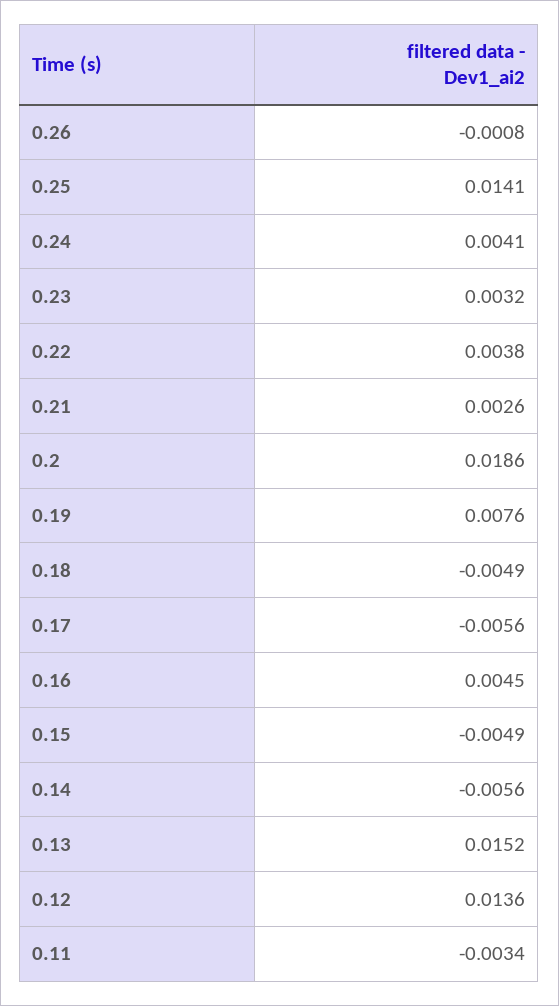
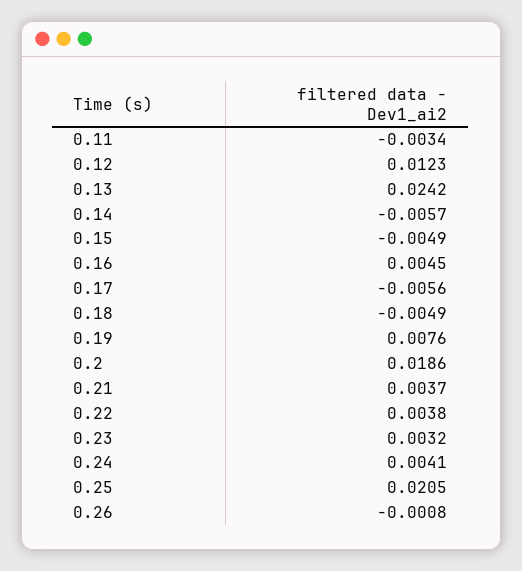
  {
    "0.26": -0.0008,
-   "0.25": 0.0141,
+   "0.25": 0.0205,
    "0.24": 0.0041,
    "0.23": 0.0032,
    "0.22": 0.0038,
-   "0.21": 0.0026,
+   "0.21": 0.0037,
    "0.2": 0.0186,
    "0.19": 0.0076,
    "0.18": -0.0049,
    "0.17": -0.0056,
    "0.16": 0.0045,
    "0.15": -0.0049,
-   "0.14": -0.0056,
+   "0.14": -0.0057,
-   "0.13": 0.0152,
+   "0.13": 0.0242,
-   "0.12": 0.0136,
+   "0.12": 0.0123,
    "0.11": -0.0034
  }

